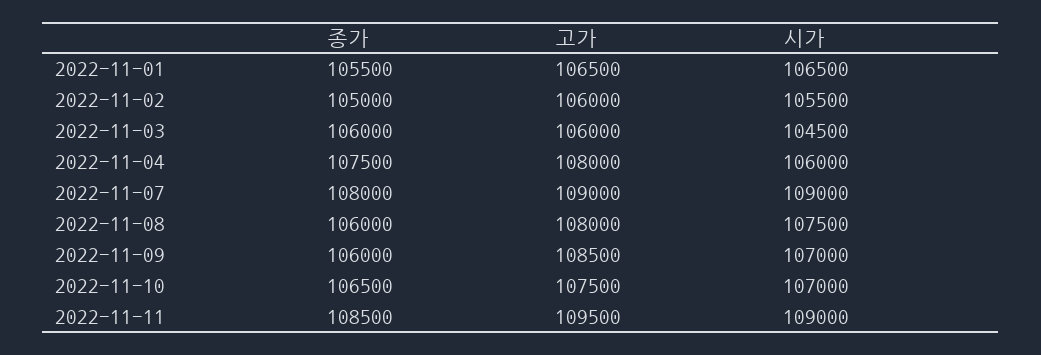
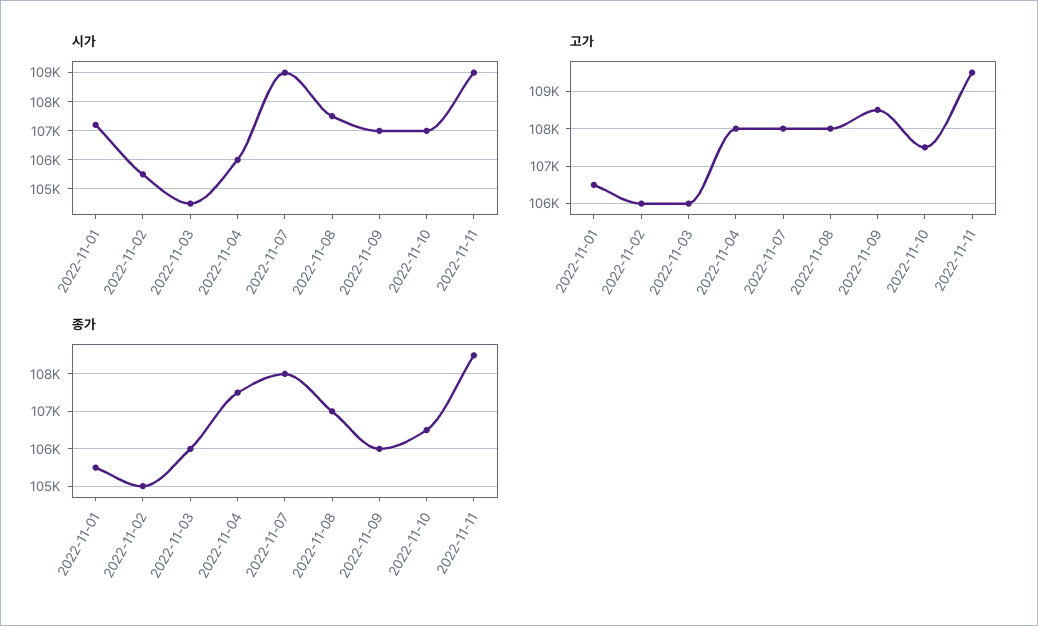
  {
    "종가": {
      "2022-11-01": 105500,
      "2022-11-02": 105000,
      "2022-11-03": 106000,
      "2022-11-04": 107500,
      "2022-11-07": 108000,
-     "2022-11-08": 106000,
+     "2022-11-08": 107000,
      "2022-11-09": 106000,
      "2022-11-10": 106500,
      "2022-11-11": 108500
    },
    "고가": {
      "2022-11-01": 106500,
      "2022-11-02": 106000,
      "2022-11-03": 106000,
      "2022-11-04": 108000,
-     "2022-11-07": 109000,
+     "2022-11-07": 108000,
      "2022-11-08": 108000,
      "2022-11-09": 108500,
      "2022-11-10": 107500,
      "2022-11-11": 109500
    },
    "시가": {
-     "2022-11-01": 106500,
+     "2022-11-01": 107250,
      "2022-11-02": 105500,
      "2022-11-03": 104500,
      "2022-11-04": 106000,
      "2022-11-07": 109000,
      "2022-11-08": 107500,
      "2022-11-09": 107000,
      "2022-11-10": 107000,
      "2022-11-11": 109000
    }
  }

